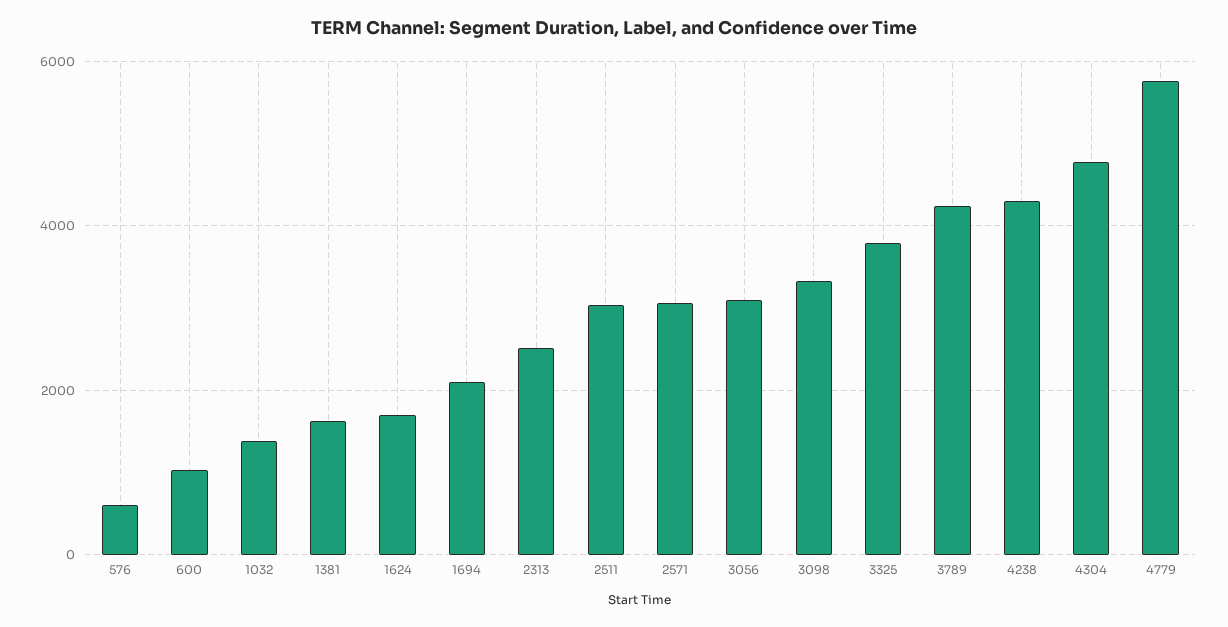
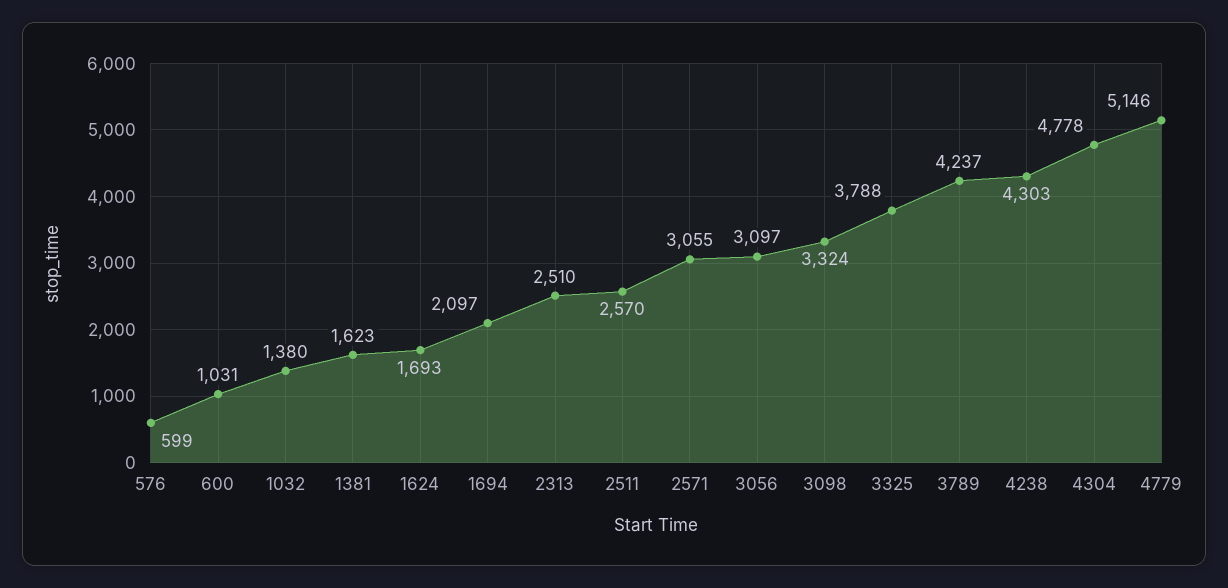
  {
    "576": 599,
    "600": 1031,
    "1032": 1380,
    "1381": 1623,
    "1624": 1693,
    "1694": 2097,
    "2313": 2510,
-   "2511": 3000,
+   "2511": 2570,
    "2571": 3055,
    "3056": 3097,
    "3098": 3324,
    "3325": 3788,
    "3789": 4237,
    "4238": 4303,
    "4304": 4778,
-   "4779": 5800
+   "4779": 5146
  }

